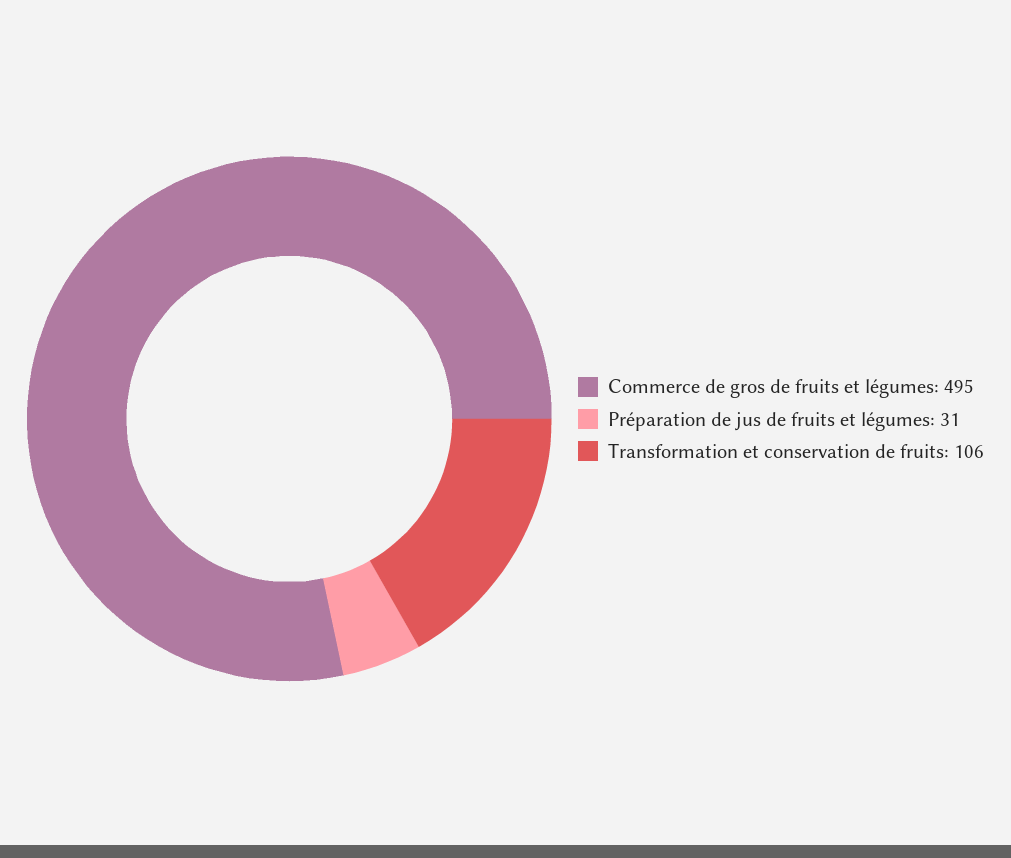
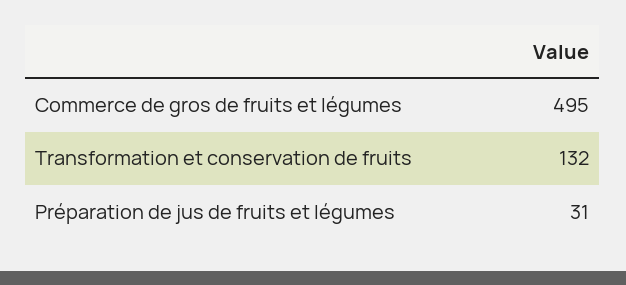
  {
    "Commerce de gros de fruits et légumes": 495,
    "Préparation de jus de fruits et légumes": 31,
-   "Transformation et conservation de fruits": 106
+   "Transformation et conservation de fruits": 132
  }

